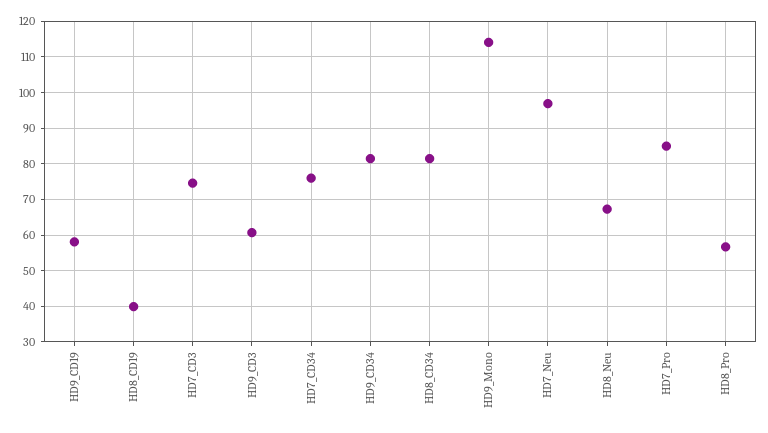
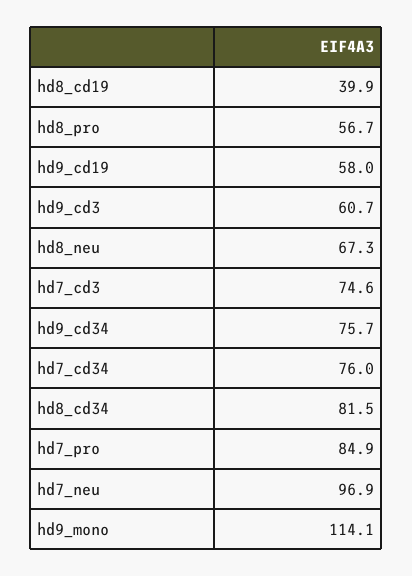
  {
    "HD9_CD19": 58,
    "HD8_CD19": 39.9,
    "HD7_CD3": 74.6,
    "HD9_CD3": 60.7,
    "HD7_CD34": 76,
-   "HD9_CD34": 82,
+   "HD9_CD34": 75.7,
    "HD8_CD34": 81.5,
    "HD9_Mono": 114.1,
    "HD7_Neu": 96.9,
    "HD8_Neu": 67.3,
    "HD7_Pro": 84.9,
    "HD8_Pro": 56.7
  }

